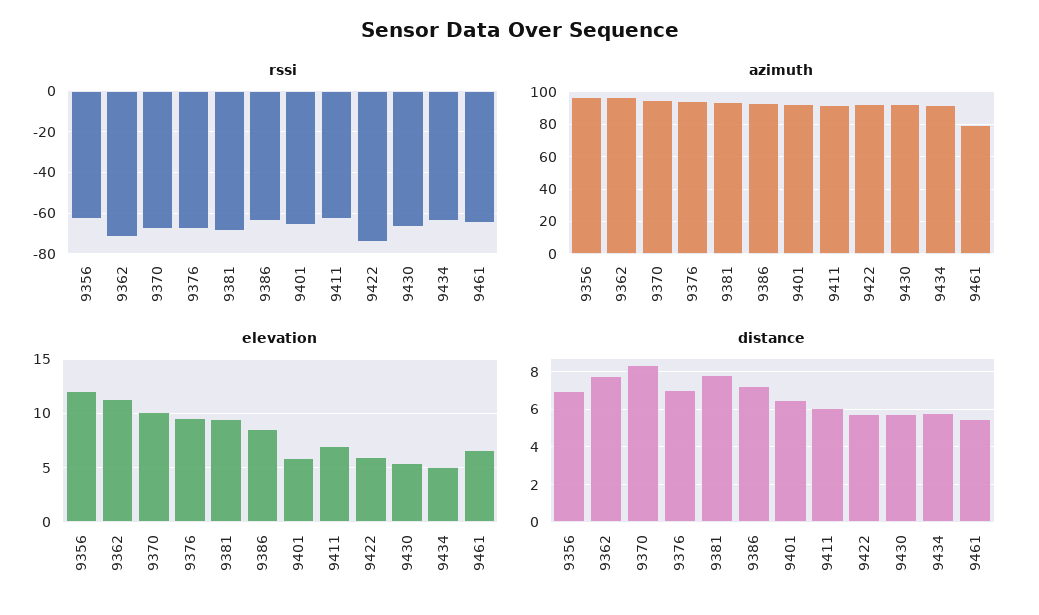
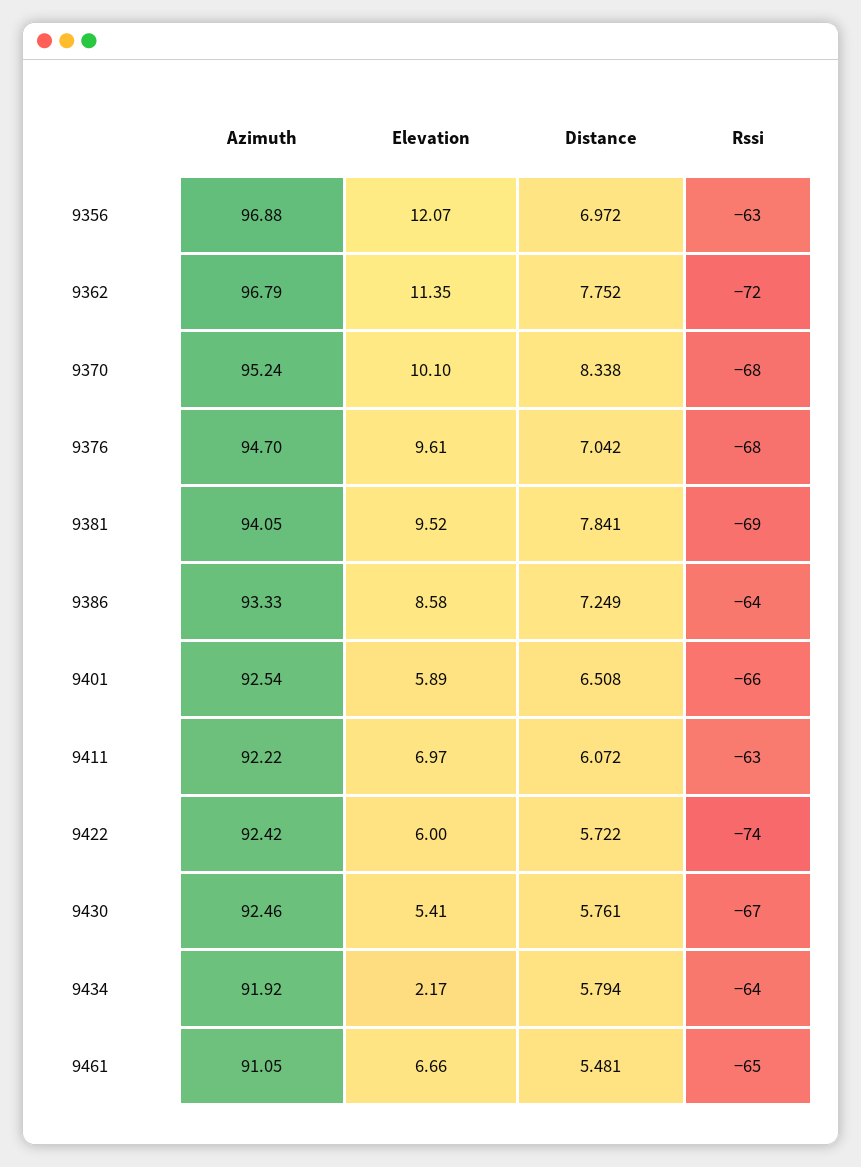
  {
    "rssi": {
      "9356": -63,
      "9362": -72,
      "9370": -68,
      "9376": -68,
      "9381": -69,
      "9386": -64,
      "9401": -66,
      "9411": -63,
      "9422": -74,
      "9430": -67,
      "9434": -64,
      "9461": -65
    },
    "azimuth": {
      "9356": 96.88,
      "9362": 96.79,
      "9370": 95.24,
      "9376": 94.7,
      "9381": 94.05,
      "9386": 93.33,
      "9401": 92.54,
      "9411": 92.22,
      "9422": 92.42,
      "9430": 92.46,
      "9434": 91.92,
-     "9461": 80
+     "9461": 91.05
    },
    "elevation": {
      "9356": 12.07,
      "9362": 11.35,
      "9370": 10.1,
      "9376": 9.61,
      "9381": 9.52,
      "9386": 8.58,
      "9401": 5.89,
      "9411": 6.97,
      "9422": 6,
      "9430": 5.41,
-     "9434": 5,
+     "9434": 2.17,
      "9461": 6.66
    },
    "distance": {
      "9356": 6.972,
      "9362": 7.752,
      "9370": 8.338,
      "9376": 7.042,
      "9381": 7.841,
      "9386": 7.249,
      "9401": 6.508,
      "9411": 6.072,
      "9422": 5.722,
      "9430": 5.761,
      "9434": 5.794,
      "9461": 5.481
    }
  }

